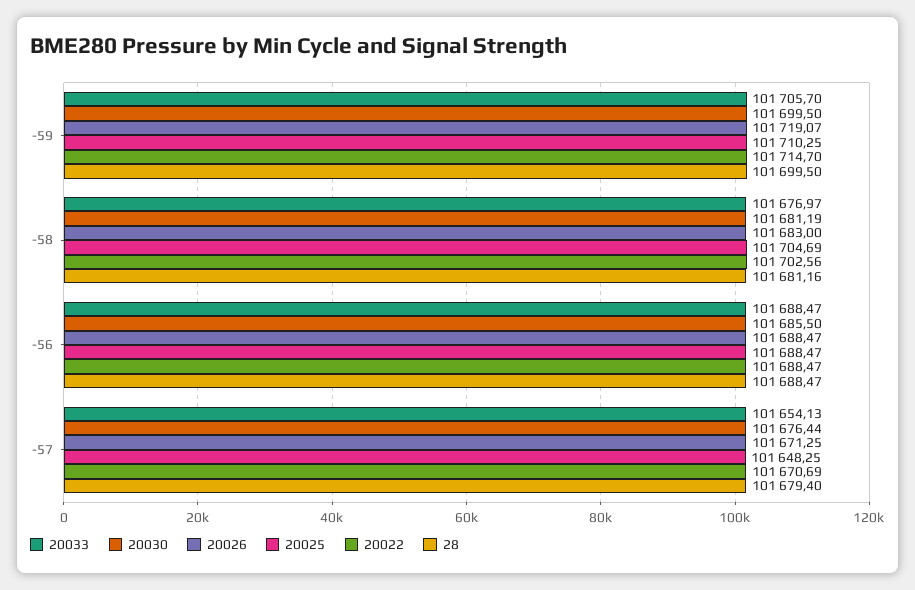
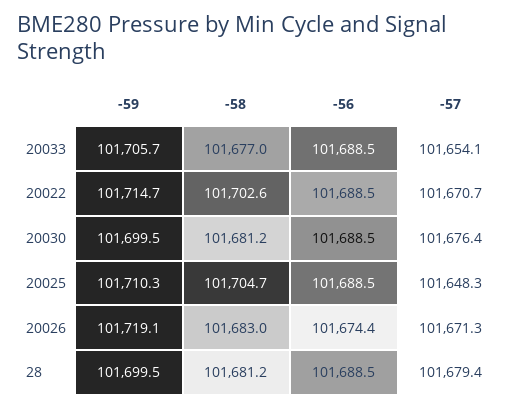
  {
    "20033": {
      "-59": 101705.7,
      "-58": 101676.97,
      "-56": 101688.47,
      "-57": 101654.13
    },
    "20030": {
      "-59": 101699.5,
      "-58": 101681.19,
-     "-56": 101685.5,
+     "-56": 101688.5,
      "-57": 101676.44
    },
    "20026": {
      "-59": 101719.07,
      "-58": 101683,
-     "-56": 101688.47,
+     "-56": 101674.4,
      "-57": 101671.25
    },
    "20025": {
      "-59": 101710.25,
      "-58": 101704.69,
      "-56": 101688.47,
      "-57": 101648.25
    },
    "20022": {
      "-59": 101714.7,
      "-58": 101702.56,
      "-56": 101688.47,
      "-57": 101670.69
    },
    "28": {
      "-59": 101699.5,
      "-58": 101681.16,
      "-56": 101688.47,
      "-57": 101679.4
    }
  }

